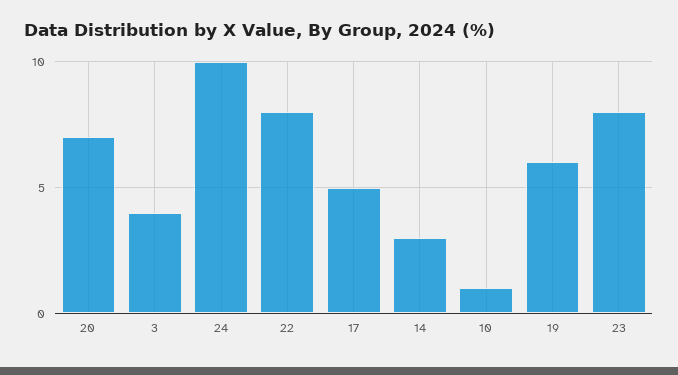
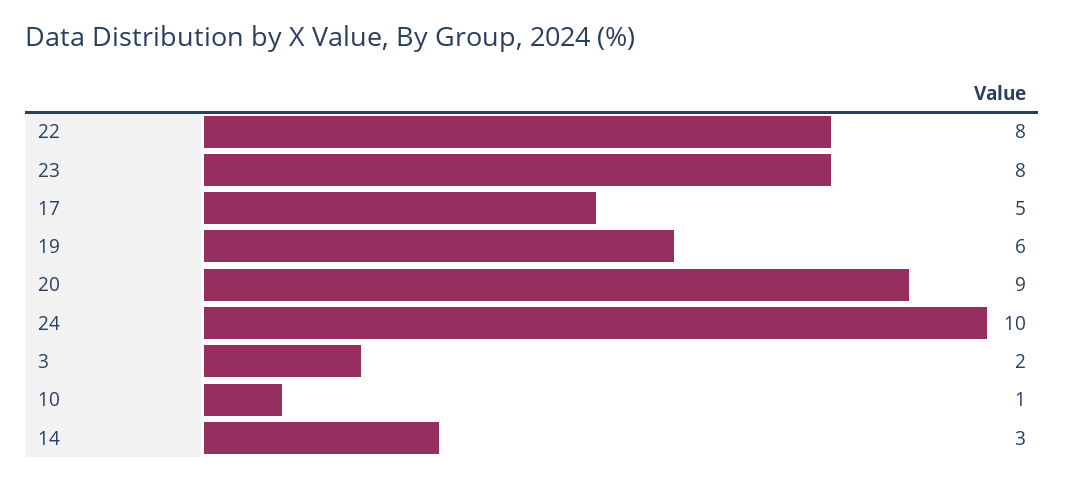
  {
-   "20": 7,
+   "20": 9,
-   "3": 4,
+   "3": 2,
    "24": 10,
    "22": 8,
    "17": 5,
    "14": 3,
    "10": 1,
    "19": 6,
    "23": 8
  }

